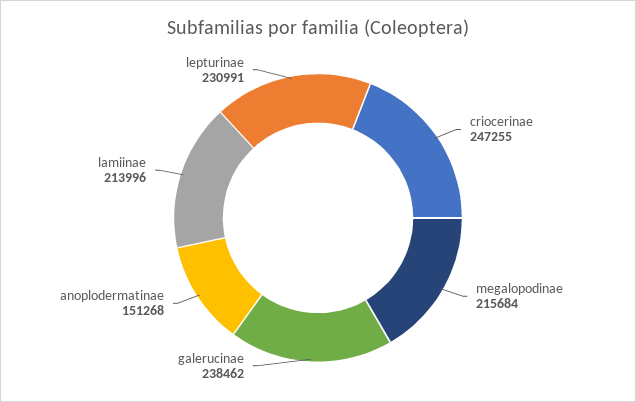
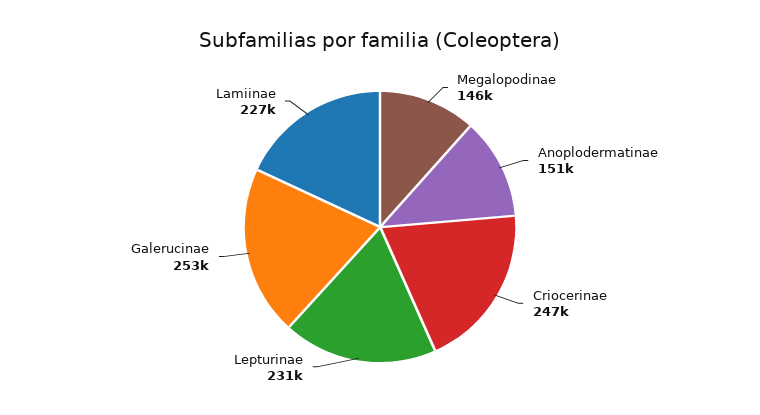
  {
    "criocerinae": 247255,
-   "megalopodinae": 215684,
+   "megalopodinae": 146000,
-   "galerucinae": 238462,
+   "galerucinae": 253000,
    "anoplodermatinae": 151268,
-   "lamiinae": 213996,
+   "lamiinae": 227000,
    "lepturinae": 230991
  }

